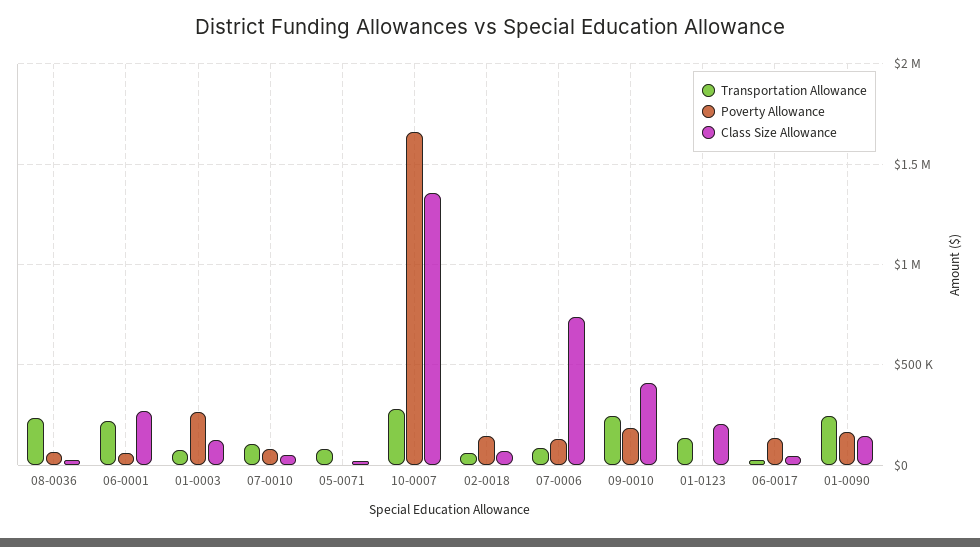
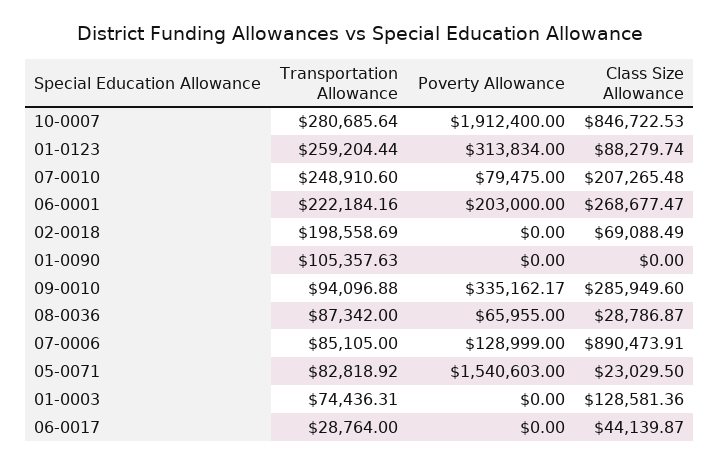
  {
    "Transportation Allowance": {
-     "08-0036": 250000,
+     "08-0036": 87342,
      "06-0001": 222184.16,
      "01-0003": 74436.31,
-     "07-0010": 100000,
+     "07-0010": 248910.6,
      "05-0071": 82818.92,
      "10-0007": 280685.64,
-     "02-0018": 50000,
+     "02-0018": 198558.69,
      "07-0006": 85105,
-     "09-0010": 250000,
+     "09-0010": 94096.88,
-     "01-0123": 150000,
+     "01-0123": 259204.44,
      "06-0017": 28764,
-     "01-0090": 250000
+     "01-0090": 105357.63
    },
    "Poverty Allowance": {
      "08-0036": 65955,
-     "06-0001": 50000,
+     "06-0001": 203000,
-     "01-0003": 250000,
+     "01-0003": 0,
      "07-0010": 79475,
-     "05-0071": 0,
+     "05-0071": 1540603,
-     "10-0007": 1650000,
+     "10-0007": 1912400,
-     "02-0018": 150000,
+     "02-0018": 0,
      "07-0006": 128999,
-     "09-0010": 200000,
+     "09-0010": 335162.17,
-     "01-0123": 0,
+     "01-0123": 313834,
-     "06-0017": 150000,
+     "06-0017": 0,
-     "01-0090": 150000
+     "01-0090": 0
    },
    "Class Size Allowance": {
      "08-0036": 28786.87,
      "06-0001": 268677.47,
      "01-0003": 128581.36,
-     "07-0010": 50000,
+     "07-0010": 207265.48,
      "05-0071": 23029.5,
-     "10-0007": 1350000,
+     "10-0007": 846722.53,
      "02-0018": 69088.49,
-     "07-0006": 750000,
+     "07-0006": 890473.91,
-     "09-0010": 400000,
+     "09-0010": 285949.6,
-     "01-0123": 200000,
+     "01-0123": 88279.74,
      "06-0017": 44139.87,
-     "01-0090": 150000
+     "01-0090": 0
    }
  }

